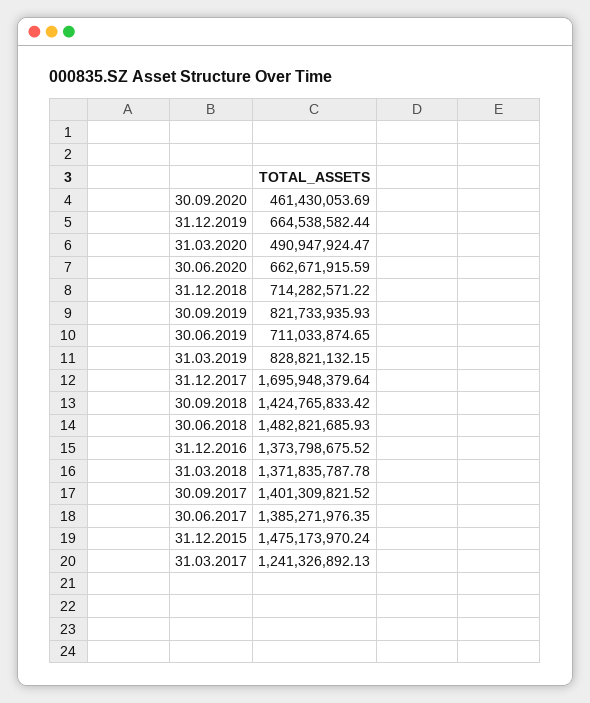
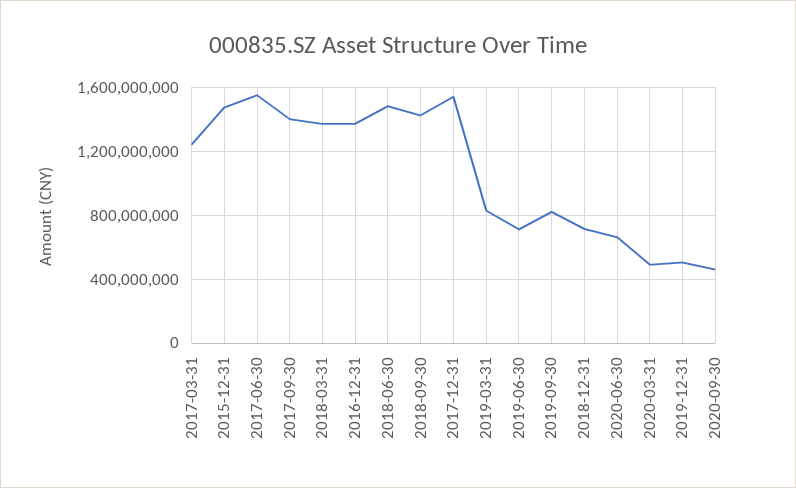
  {
    "30.09.2020": 461430053.69,
-   "31.12.2019": 664538582.44,
+   "31.12.2019": 500000000,
    "31.03.2020": 490947924.47,
    "30.06.2020": 662671915.59,
    "31.12.2018": 714282571.22,
    "30.09.2019": 821733935.93,
    "30.06.2019": 711033874.65,
    "31.03.2019": 828821132.15,
-   "31.12.2017": 1695948379.64,
+   "31.12.2017": 1550000000,
    "30.09.2018": 1424765833.42,
    "30.06.2018": 1482821685.93,
    "31.12.2016": 1373798675.52,
    "31.03.2018": 1371835787.78,
    "30.09.2017": 1401309821.52,
-   "30.06.2017": 1385271976.35,
+   "30.06.2017": 1550000000,
    "31.12.2015": 1475173970.24,
    "31.03.2017": 1241326892.13
  }

